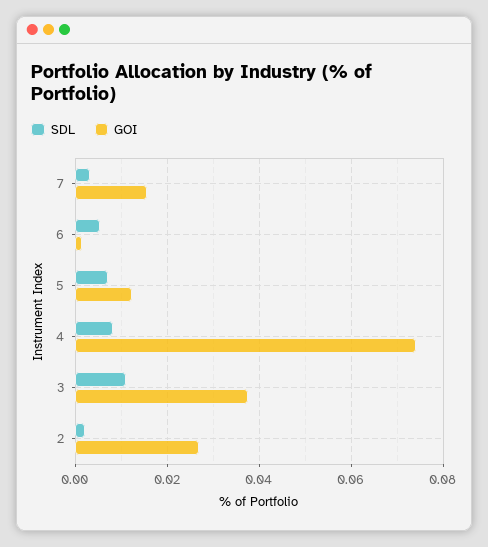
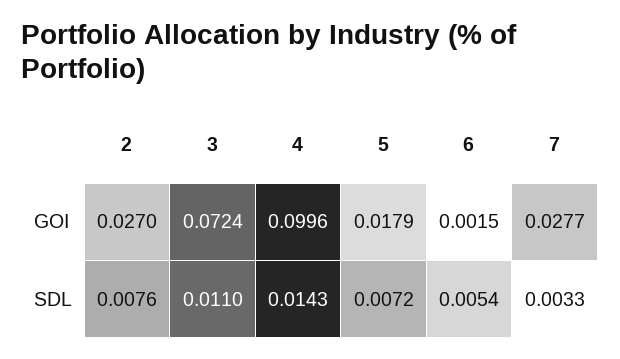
  {
    "SDL": {
      "7": 0.0033,
      "6": 0.0054,
      "5": 0.0072,
-     "4": 0.008,
+     "4": 0.0143,
      "3": 0.011,
-     "2": 0.002
+     "2": 0.0076
    },
    "GOI": {
-     "7": 0.016,
+     "7": 0.0277,
      "6": 0.0015,
-     "5": 0.012,
+     "5": 0.0179,
-     "4": 0.074,
+     "4": 0.0996,
-     "3": 0.038,
+     "3": 0.0724,
      "2": 0.027
    }
  }

